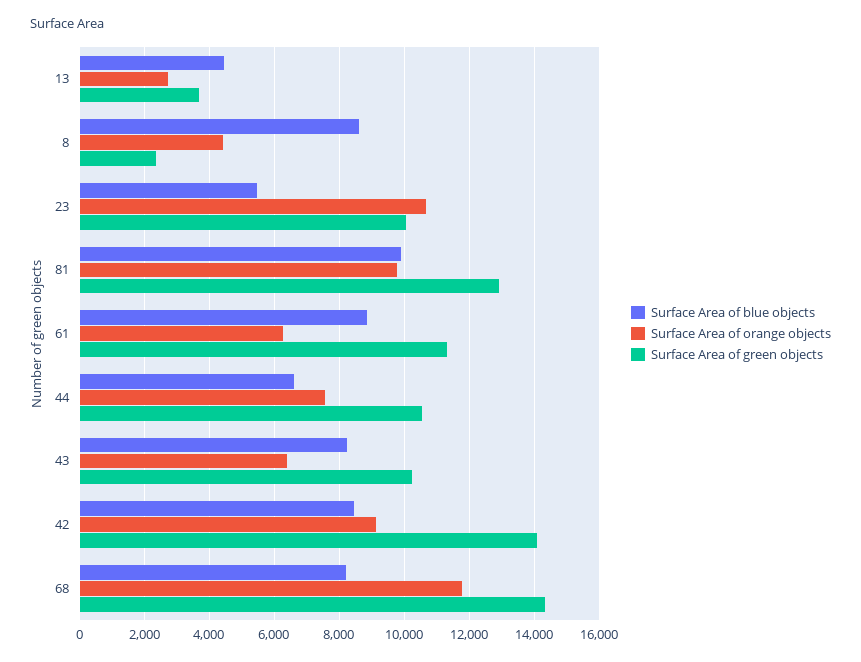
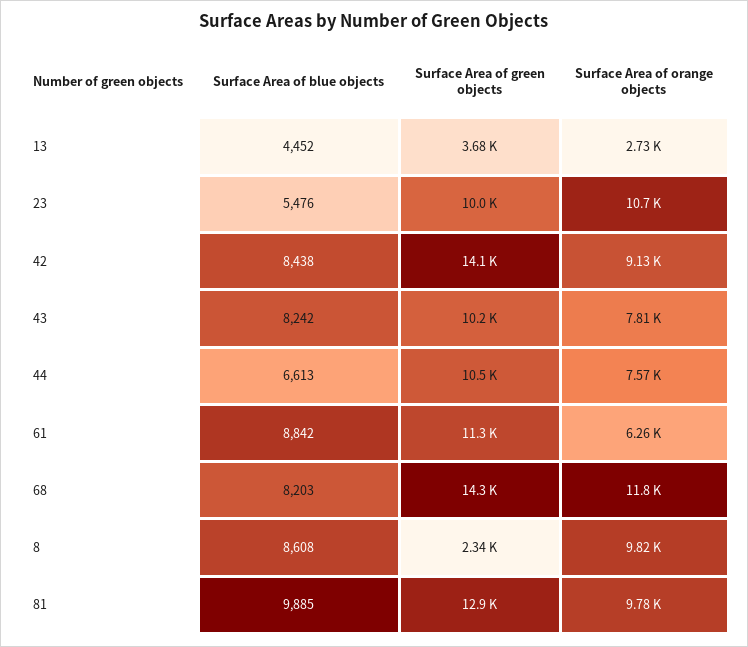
  {
    "Surface Area of blue objects": {
      "13": 4452,
      "8": 8608,
      "23": 5476,
      "81": 9885,
      "61": 8842,
      "44": 6613,
      "43": 8242,
      "42": 8438,
      "68": 8203
    },
    "Surface Area of orange objects": {
      "13": 2730,
-     "8": 4400,
+     "8": 9820,
      "23": 10700,
      "81": 9780,
      "61": 6260,
      "44": 7570,
-     "43": 6400,
+     "43": 7810,
      "42": 9130,
      "68": 11800
    },
    "Surface Area of green objects": {
      "13": 3680,
      "8": 2340,
      "23": 10000,
      "81": 12900,
      "61": 11300,
      "44": 10500,
      "43": 10200,
      "42": 14100,
      "68": 14300
    }
  }

